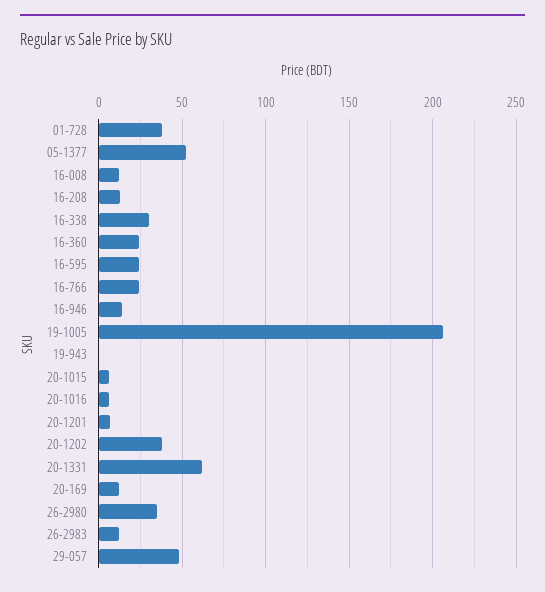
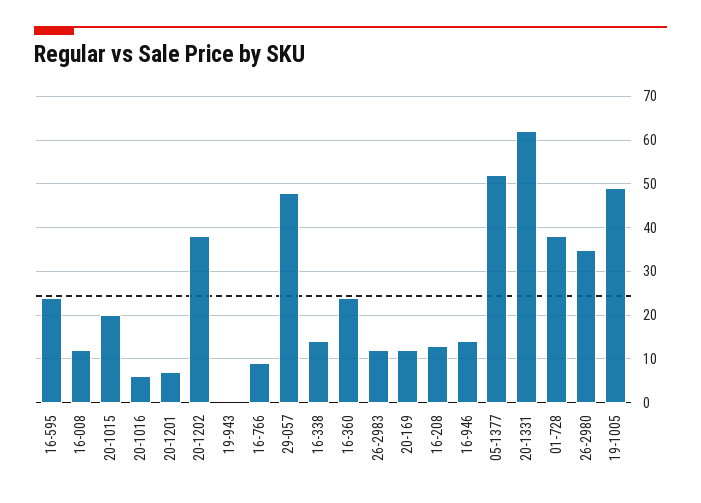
  {
    "01-728": 40,
    "05-1377": 50,
    "16-008": 10,
    "16-208": 15,
-   "16-338": 30,
+   "16-338": 15,
    "16-360": 25,
    "16-595": 25,
-   "16-766": 25,
+   "16-766": 10,
    "16-946": 15,
-   "19-1005": 205,
+   "19-1005": 50,
    "19-943": 0,
-   "20-1015": 5,
+   "20-1015": 20,
    "20-1016": 5,
    "20-1201": 5,
    "20-1202": 40,
    "20-1331": 60,
    "20-169": 10,
    "26-2980": 35,
    "26-2983": 10,
    "29-057": 50
  }

